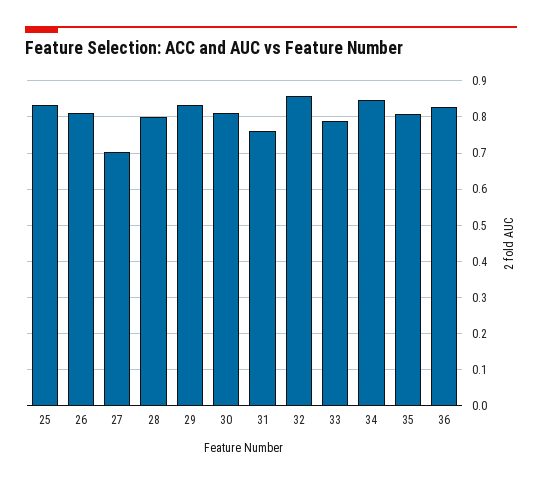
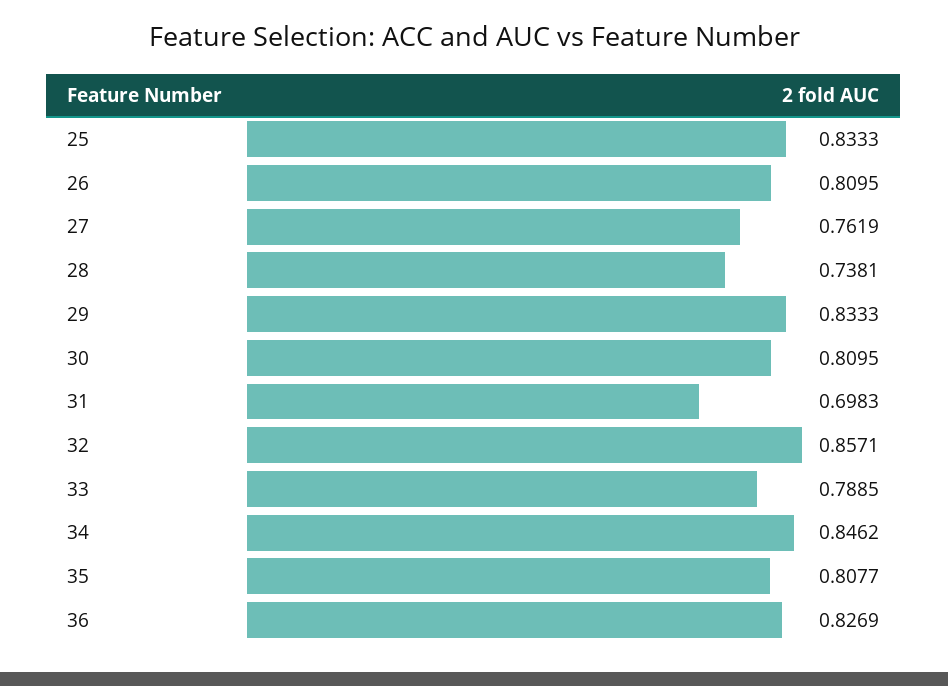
  {
    "25": 0.8333,
    "26": 0.8095,
-   "27": 0.7,
+   "27": 0.7619,
-   "28": 0.8,
+   "28": 0.7381,
    "29": 0.8333,
    "30": 0.8095,
-   "31": 0.76,
+   "31": 0.6983,
    "32": 0.8571,
    "33": 0.7885,
    "34": 0.8462,
    "35": 0.8077,
    "36": 0.8269
  }

